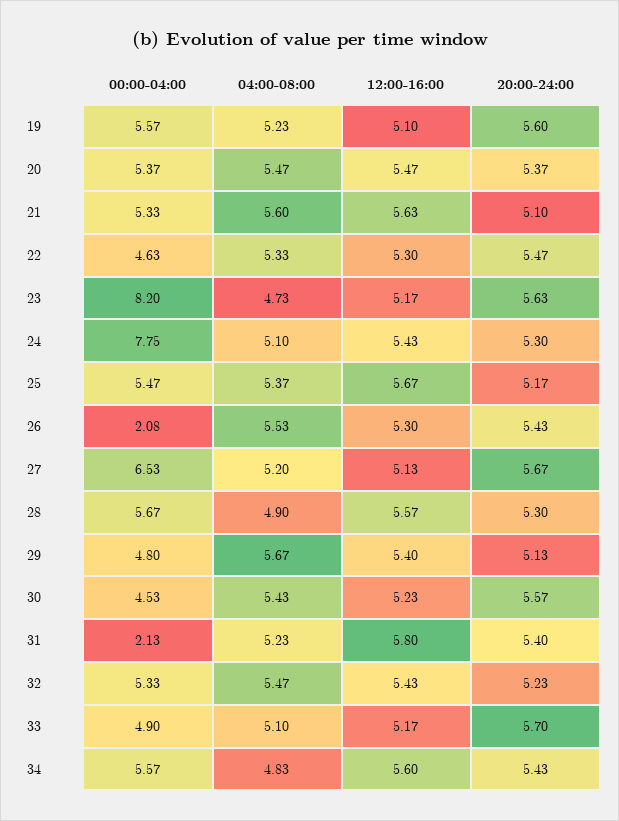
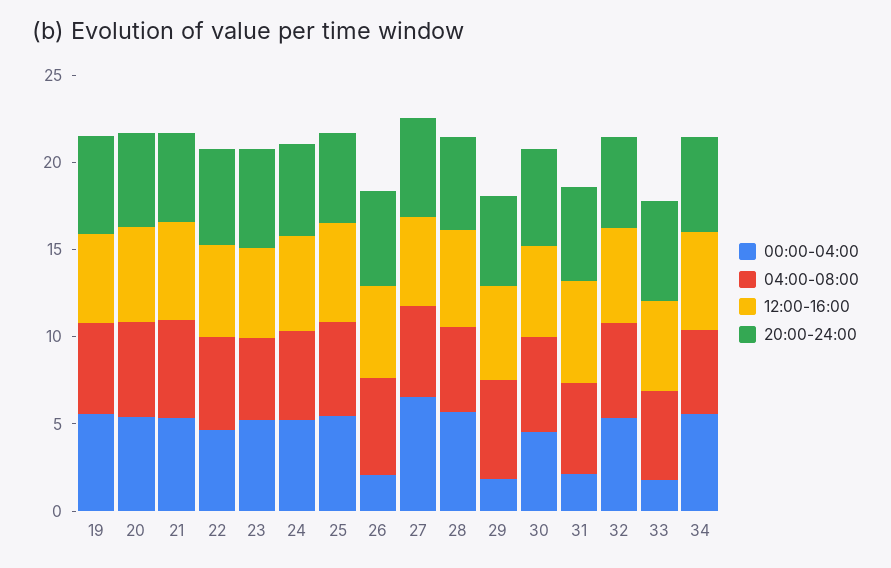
  {
    "00:00-04:00": {
      "19": 5.57,
      "20": 5.37,
      "21": 5.33,
      "22": 4.63,
-     "23": 8.2,
+     "23": 5,
-     "24": 7.75,
+     "24": 5,
      "25": 5.47,
      "26": 2.08,
      "27": 6.53,
      "28": 5.67,
-     "29": 4.8,
+     "29": 2,
      "30": 4.53,
      "31": 2.13,
      "32": 5.33,
-     "33": 4.9,
+     "33": 2,
      "34": 5.57
    },
    "04:00-08:00": {
      "19": 5.23,
      "20": 5.47,
      "21": 5.6,
      "22": 5.33,
      "23": 4.73,
      "24": 5.1,
      "25": 5.37,
      "26": 5.53,
      "27": 5.2,
      "28": 4.9,
      "29": 5.67,
      "30": 5.43,
      "31": 5.23,
      "32": 5.47,
      "33": 5.1,
      "34": 4.83
    },
    "12:00-16:00": {
      "19": 5.1,
      "20": 5.47,
      "21": 5.63,
      "22": 5.3,
      "23": 5.17,
      "24": 5.43,
      "25": 5.67,
      "26": 5.3,
      "27": 5.13,
      "28": 5.57,
      "29": 5.4,
      "30": 5.23,
      "31": 5.8,
      "32": 5.43,
      "33": 5.17,
      "34": 5.6
    },
    "20:00-24:00": {
      "19": 5.6,
      "20": 5.37,
      "21": 5.1,
      "22": 5.47,
      "23": 5.63,
      "24": 5.3,
      "25": 5.17,
      "26": 5.43,
      "27": 5.67,
      "28": 5.3,
      "29": 5.13,
      "30": 5.57,
      "31": 5.4,
      "32": 5.23,
      "33": 5.7,
      "34": 5.43
    }
  }

